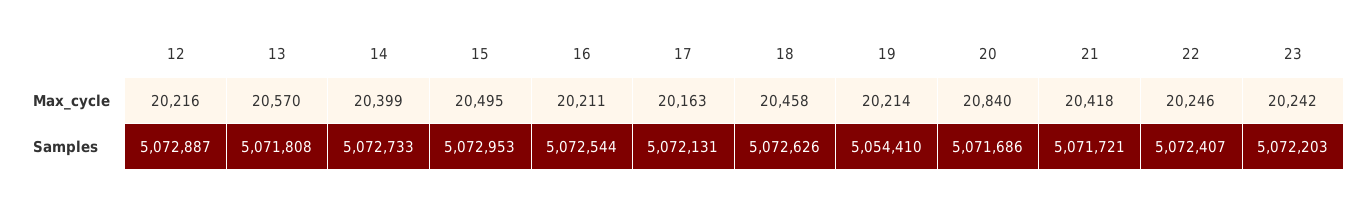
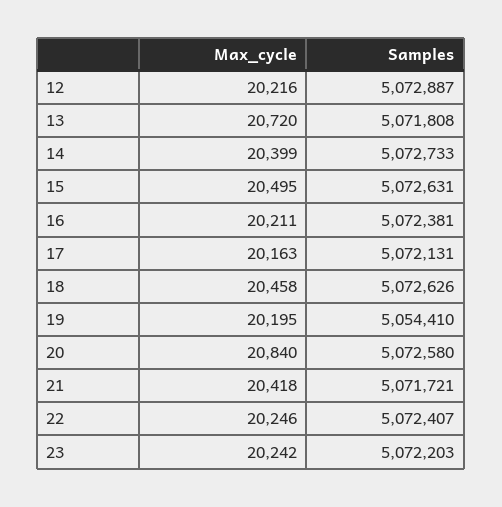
  {
    "12": {
      "Max_cycle": 20216,
      "Samples": 5072887
    },
    "13": {
-     "Max_cycle": 20570,
+     "Max_cycle": 20720,
      "Samples": 5071808
    },
    "14": {
      "Max_cycle": 20399,
      "Samples": 5072733
    },
    "15": {
      "Max_cycle": 20495,
-     "Samples": 5072953
+     "Samples": 5072631
    },
    "16": {
      "Max_cycle": 20211,
-     "Samples": 5072544
+     "Samples": 5072381
    },
    "17": {
      "Max_cycle": 20163,
      "Samples": 5072131
    },
    "18": {
      "Max_cycle": 20458,
      "Samples": 5072626
    },
    "19": {
-     "Max_cycle": 20214,
+     "Max_cycle": 20195,
      "Samples": 5054410
    },
    "20": {
      "Max_cycle": 20840,
-     "Samples": 5071686
+     "Samples": 5072580
    },
    "21": {
      "Max_cycle": 20418,
      "Samples": 5071721
    },
    "22": {
      "Max_cycle": 20246,
      "Samples": 5072407
    },
    "23": {
      "Max_cycle": 20242,
      "Samples": 5072203
    }
  }

